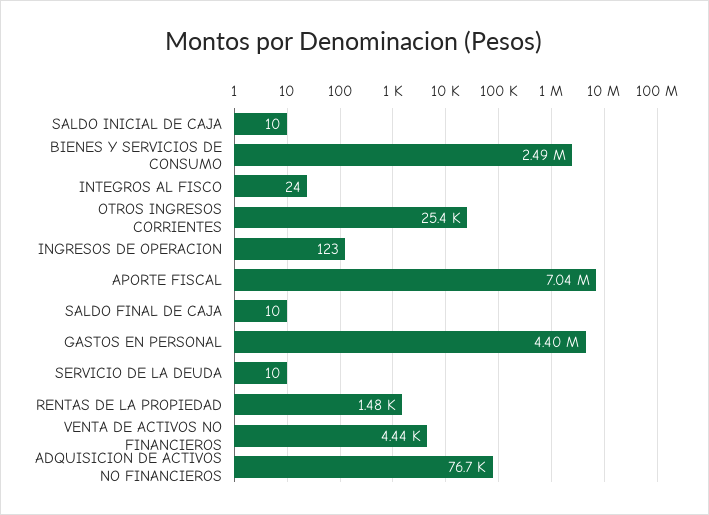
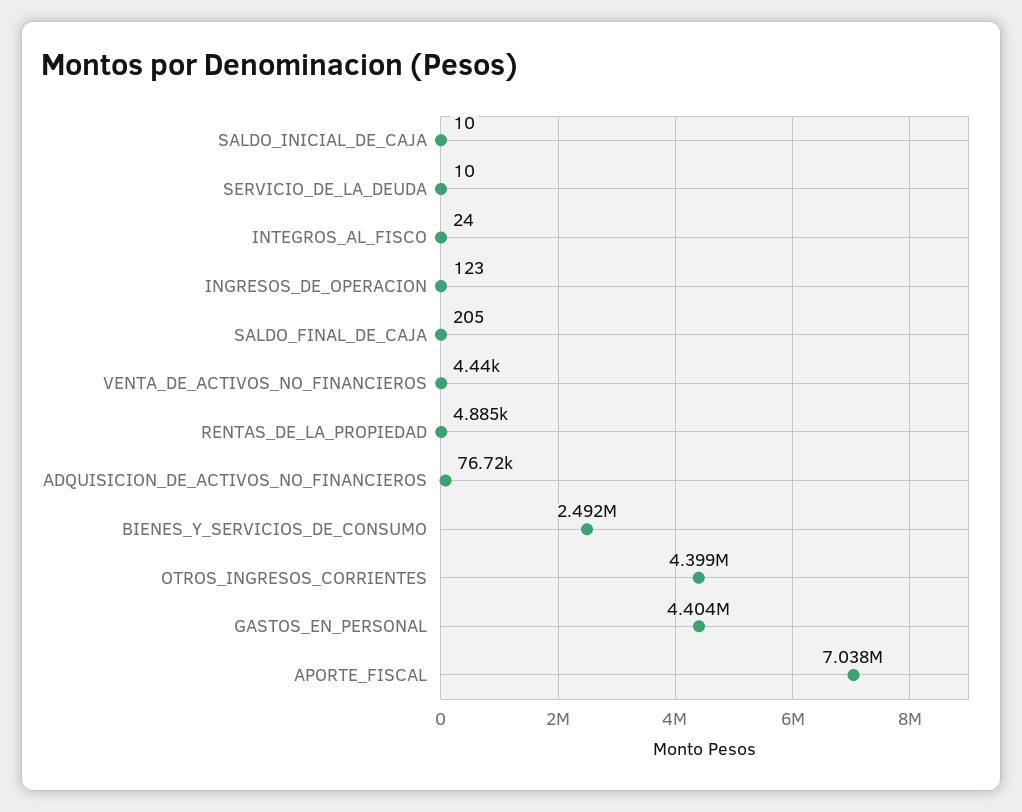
  {
    "SALDO INICIAL DE CAJA": 10,
    "BIENES Y SERVICIOS DE CONSUMO": 2492000,
    "INTEGROS AL FISCO": 24,
-   "OTROS INGRESOS CORRIENTES": 25400,
+   "OTROS INGRESOS CORRIENTES": 4399000,
    "INGRESOS DE OPERACION": 123,
    "APORTE FISCAL": 7038000,
-   "SALDO FINAL DE CAJA": 10,
+   "SALDO FINAL DE CAJA": 205,
    "GASTOS EN PERSONAL": 4404000,
    "SERVICIO DE LA DEUDA": 10,
-   "RENTAS DE LA PROPIEDAD": 1480,
+   "RENTAS DE LA PROPIEDAD": 4885,
    "VENTA DE ACTIVOS NO FINANCIEROS": 4440,
    "ADQUISICION DE ACTIVOS NO FINANCIEROS": 76720
  }

